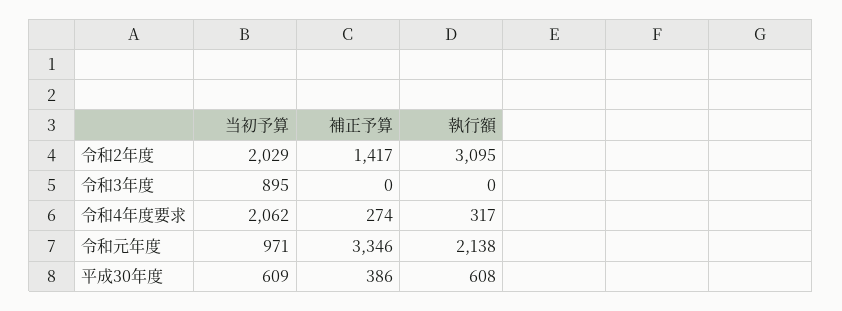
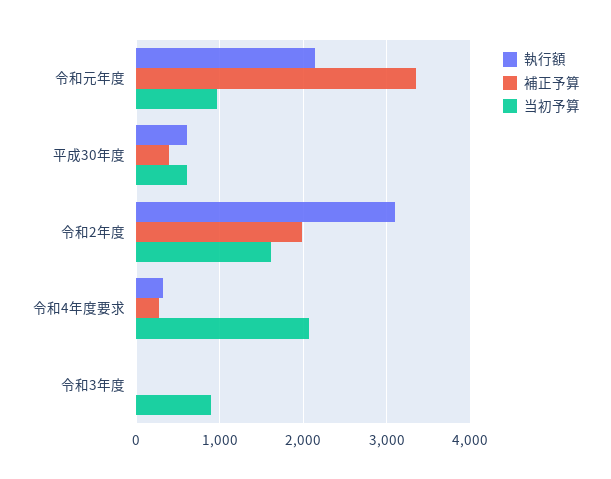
  {
    "当初予算": {
-     "令和2年度": 2029,
+     "令和2年度": 1600,
      "令和3年度": 895,
      "令和4年度要求": 2062,
      "令和元年度": 971,
      "平成30年度": 609
    },
    "補正予算": {
-     "令和2年度": 1417,
+     "令和2年度": 2000,
      "令和3年度": 0,
      "令和4年度要求": 274,
      "令和元年度": 3346,
      "平成30年度": 386
    },
    "執行額": {
      "令和2年度": 3095,
      "令和3年度": 0,
      "令和4年度要求": 317,
      "令和元年度": 2138,
      "平成30年度": 608
    }
  }

